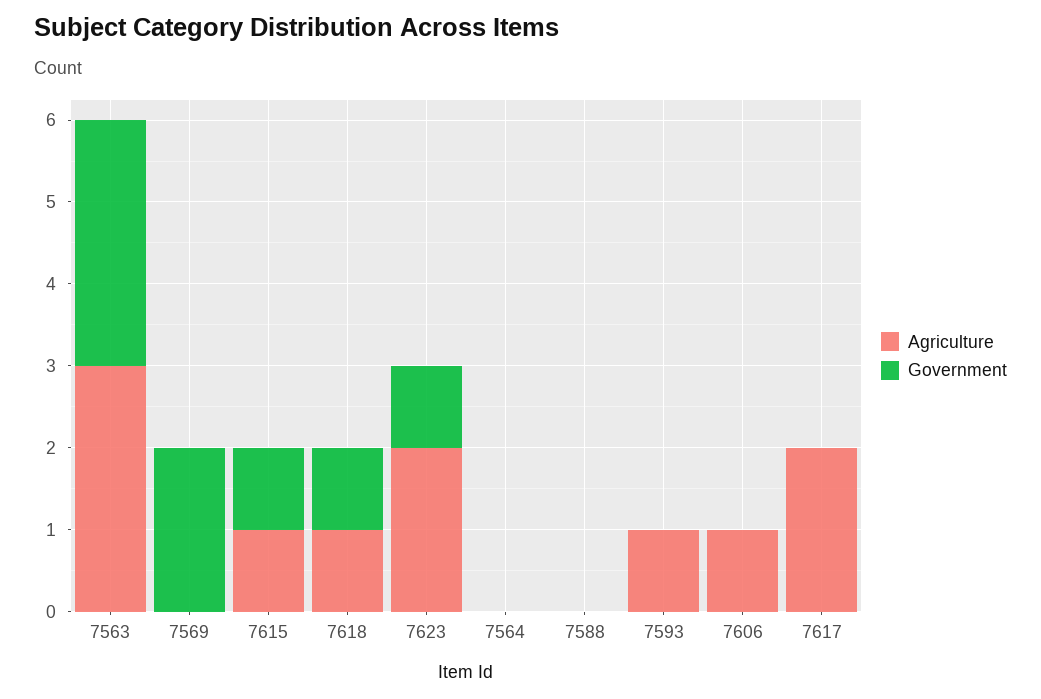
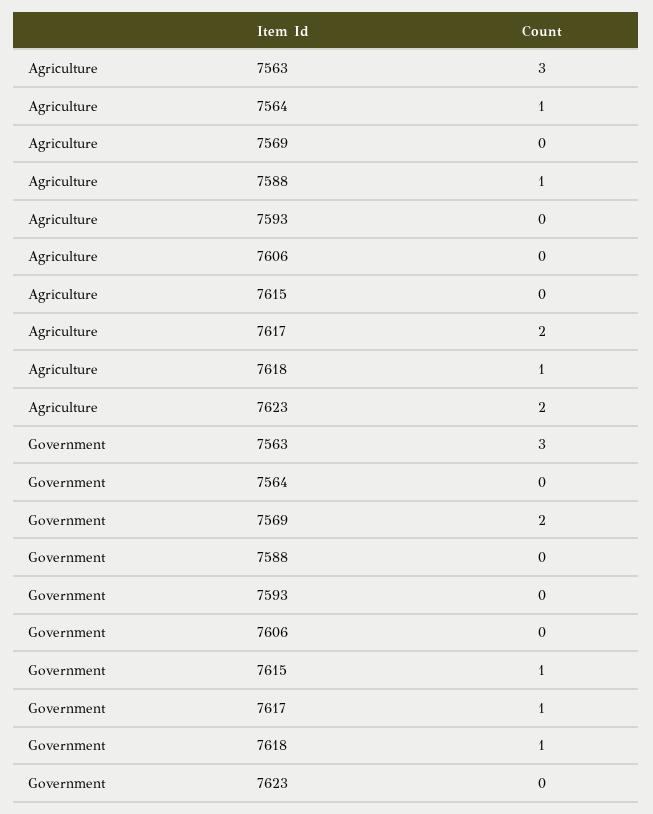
  {
    "Agriculture": {
      "7563": 3,
      "7569": 0,
-     "7615": 1,
+     "7615": 0,
      "7618": 1,
      "7623": 2,
-     "7564": 0,
+     "7564": 1,
-     "7588": 0,
+     "7588": 1,
-     "7593": 1,
+     "7593": 0,
-     "7606": 1,
+     "7606": 0,
      "7617": 2
    },
    "Government": {
      "7563": 3,
      "7569": 2,
      "7615": 1,
      "7618": 1,
-     "7623": 1,
+     "7623": 0,
      "7564": 0,
      "7588": 0,
      "7593": 0,
      "7606": 0,
-     "7617": 0
+     "7617": 1
    }
  }

